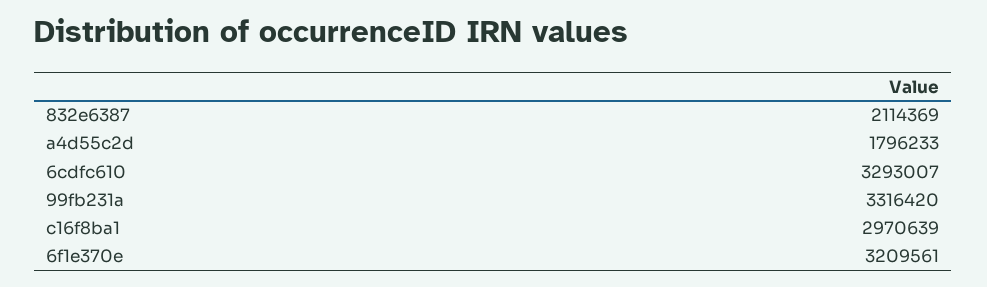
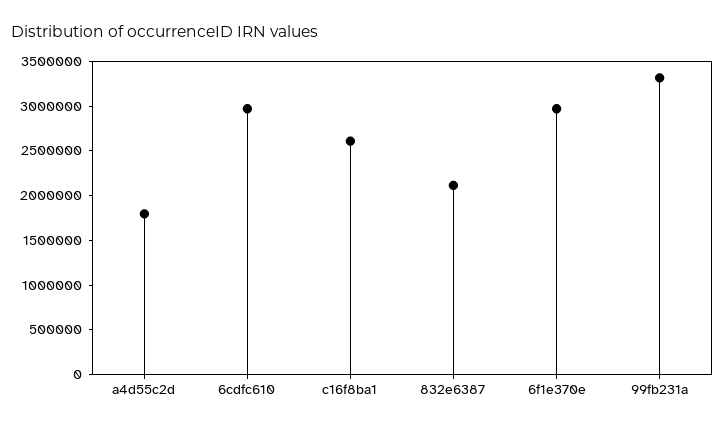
  {
    "832e6387": 2114369,
    "a4d55c2d": 1796233,
-   "6cdfc610": 3293007,
+   "6cdfc610": 3000000,
    "99fb231a": 3316420,
-   "c16f8ba1": 2970639,
+   "c16f8ba1": 2600000,
-   "6f1e370e": 3209561
+   "6f1e370e": 3000000
  }

